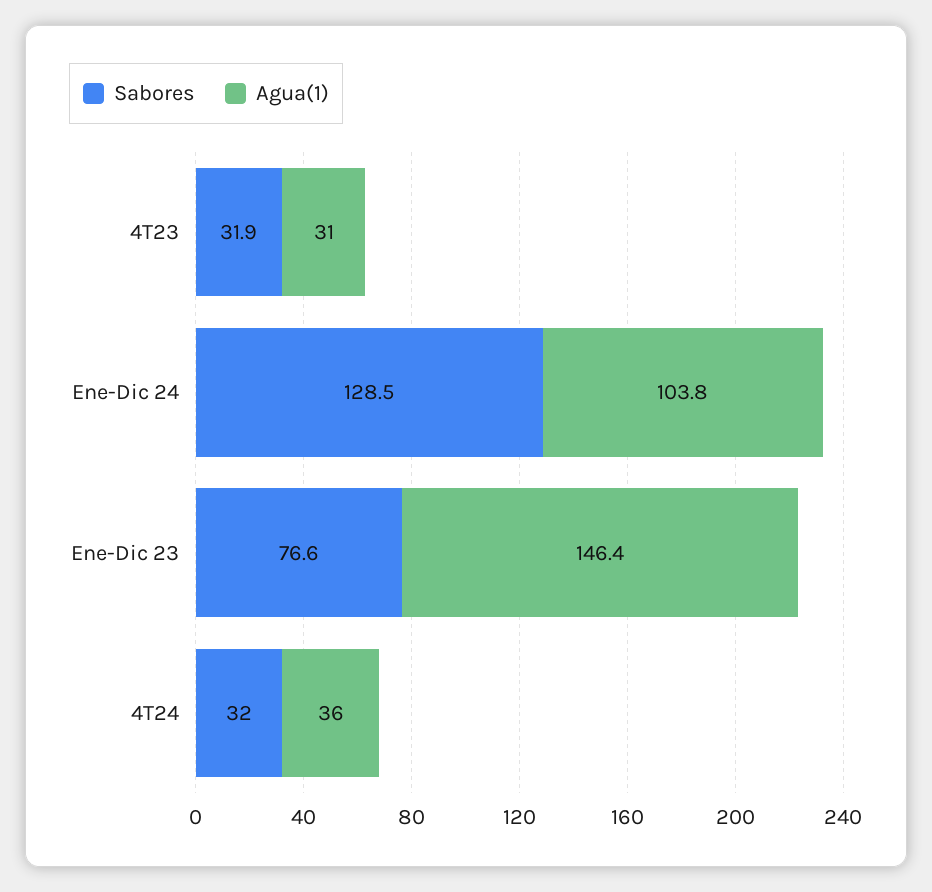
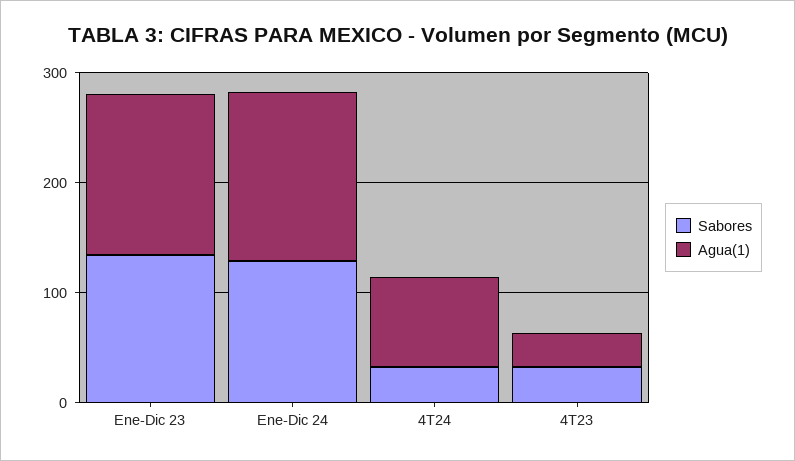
  {
    "Sabores": {
      "4T23": 31.9,
      "Ene-Dic 24": 128.5,
-     "Ene-Dic 23": 76.6,
+     "Ene-Dic 23": 140,
      "4T24": 32
    },
    "Agua(1)": {
      "4T23": 31,
-     "Ene-Dic 24": 103.8,
+     "Ene-Dic 24": 160,
      "Ene-Dic 23": 146.4,
-     "4T24": 36
+     "4T24": 80
    }
  }

